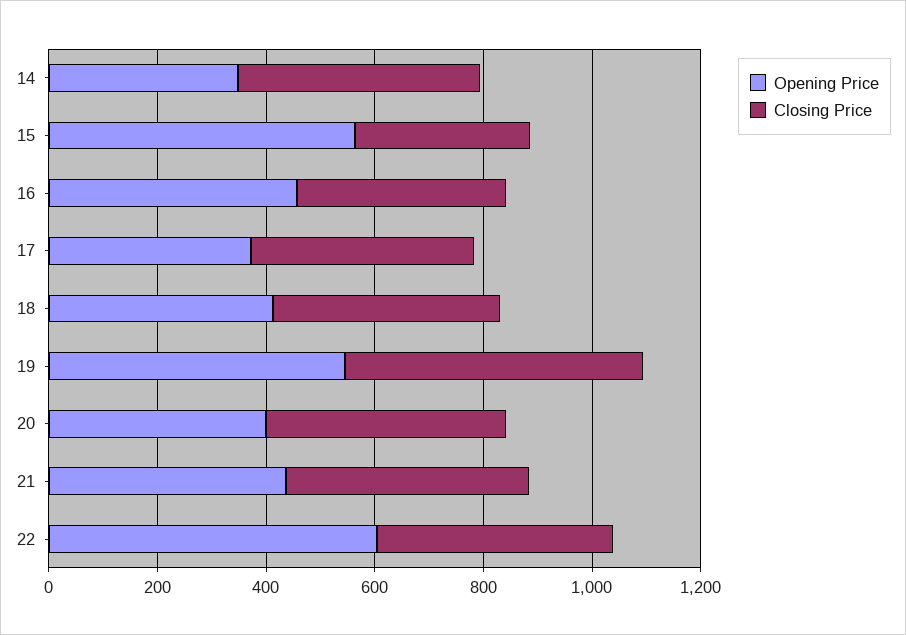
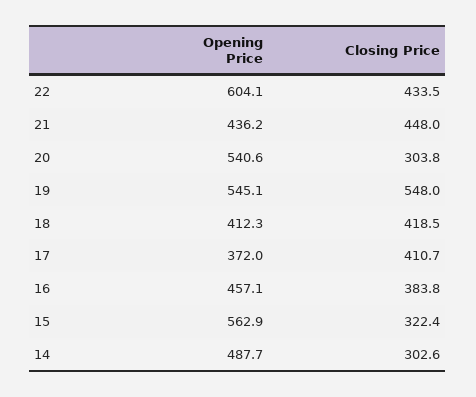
  {
    "Opening Price": {
-     "14": 350,
+     "14": 487.7,
      "15": 562.9,
      "16": 457.1,
      "17": 372,
      "18": 412.3,
      "19": 545.1,
-     "20": 400,
+     "20": 540.6,
      "21": 436.2,
      "22": 604.1
    },
    "Closing Price": {
-     "14": 450,
+     "14": 302.6,
      "15": 322.4,
      "16": 383.8,
      "17": 410.7,
      "18": 418.5,
      "19": 548,
-     "20": 450,
+     "20": 303.8,
      "21": 448,
      "22": 433.5
    }
  }

